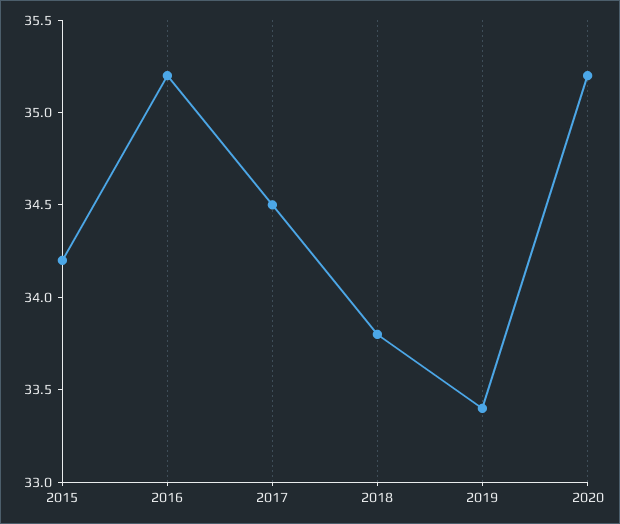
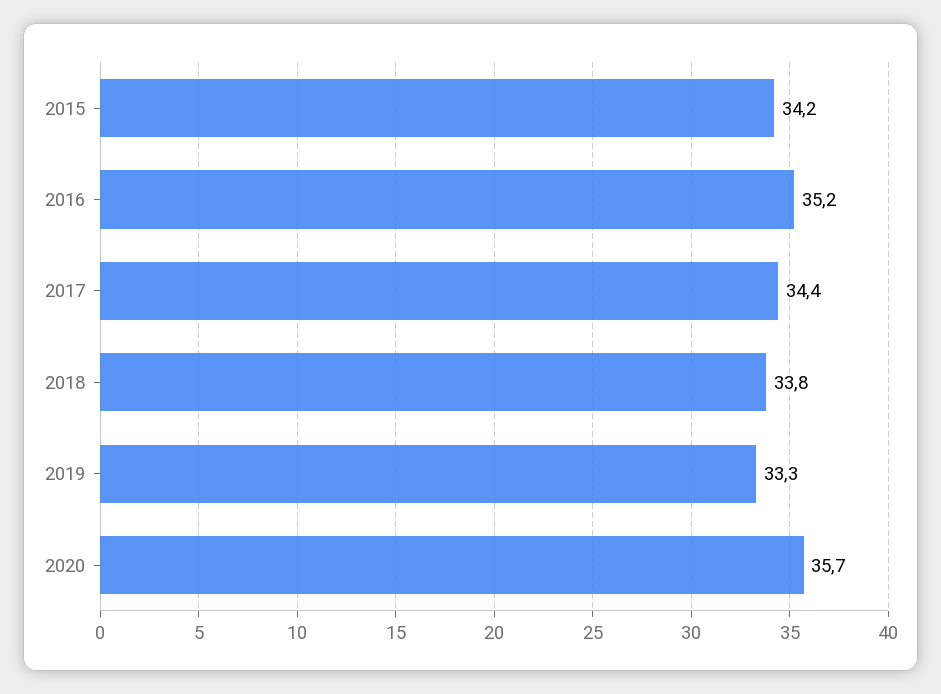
  {
    "2015": 34.2,
    "2016": 35.2,
-   "2017": 34.5,
+   "2017": 34.4,
    "2018": 33.8,
-   "2019": 33.4,
+   "2019": 33.3,
-   "2020": 35.2
+   "2020": 35.7
  }

